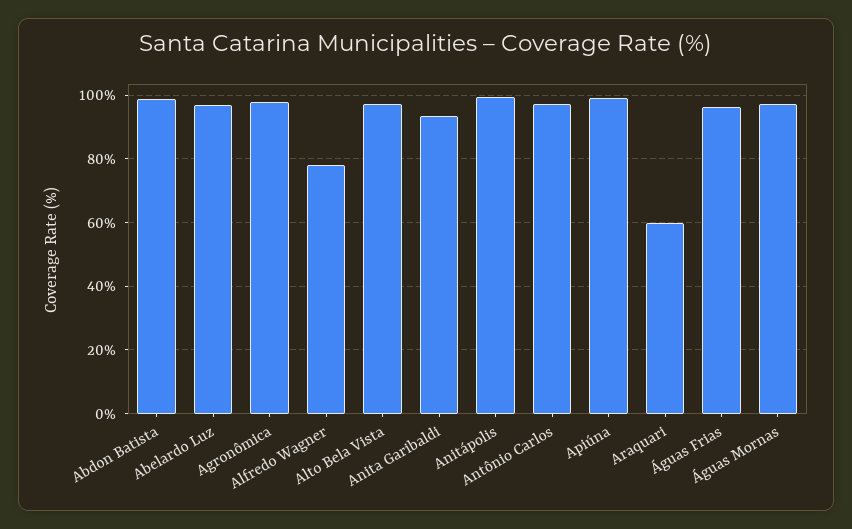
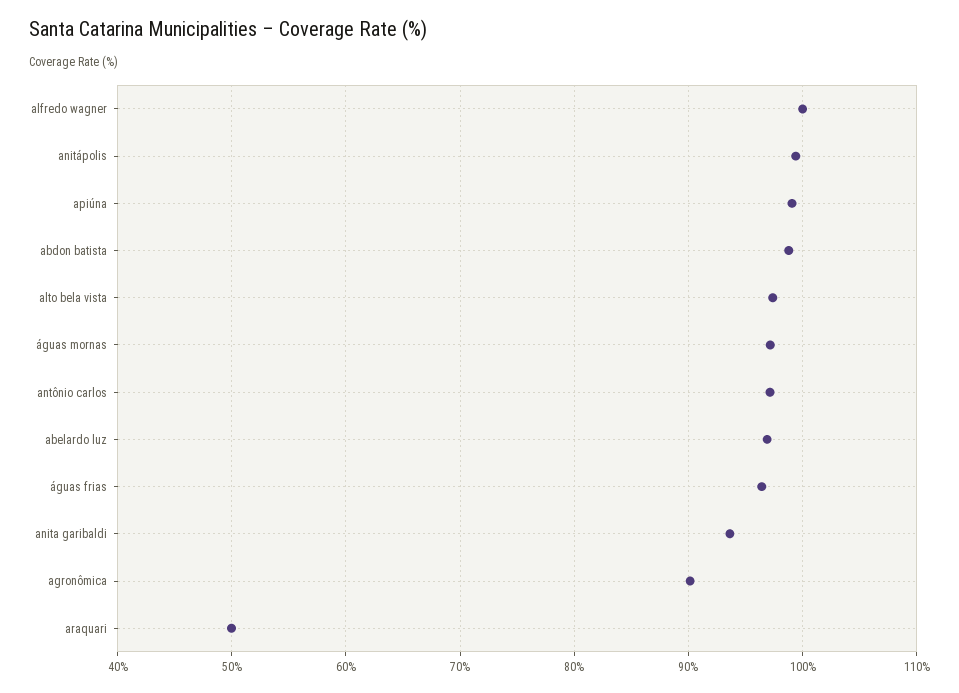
  {
    "Abdon Batista": 99,
    "Abelardo Luz": 97,
-   "Agronômica": 98,
+   "Agronômica": 90,
-   "Alfredo Wagner": 78,
+   "Alfredo Wagner": 100,
    "Alto Bela Vista": 97,
    "Anita Garibaldi": 94,
    "Anitápolis": 99,
    "Antônio Carlos": 97,
    "Apiúna": 99,
-   "Araquari": 60,
+   "Araquari": 50,
    "Águas Frias": 96,
    "Águas Mornas": 97
  }

